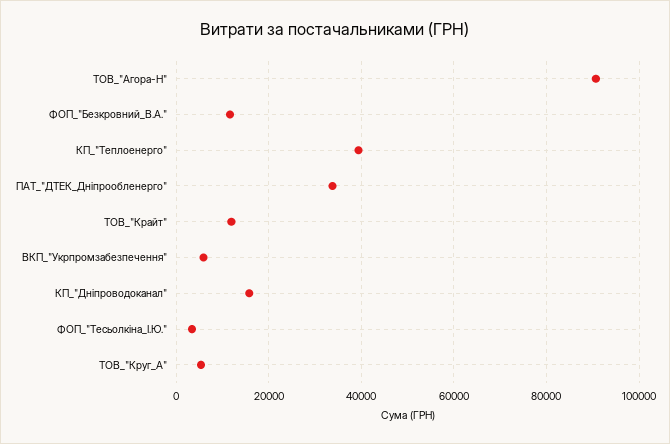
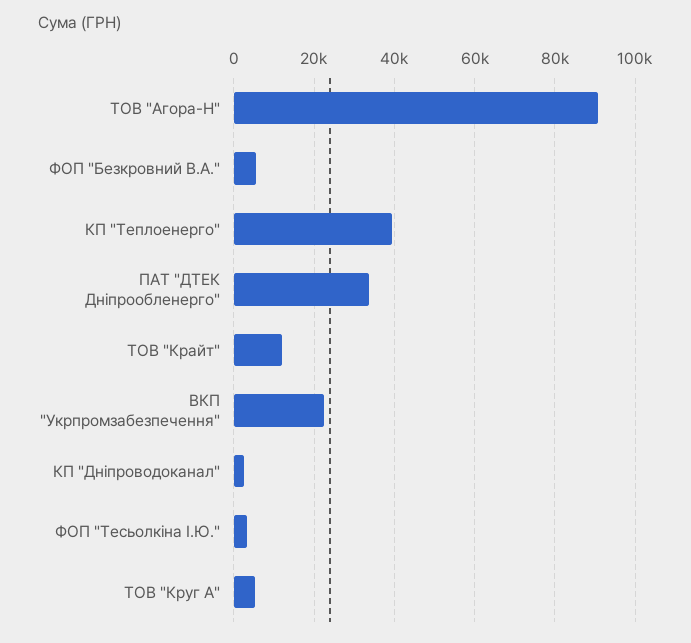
  {
    "ТОВ_\"Агора-Н\"": 90000,
-   "ФОП_\"Безкровний_В.А.\"": 12000,
+   "ФОП_\"Безкровний_В.А.\"": 6000,
    "КП_\"Теплоенерго\"": 40000,
    "ПАТ_\"ДТЕК_Дніпрообленерго\"": 34000,
    "ТОВ_\"Крайт\"": 12000,
-   "ВКП_\"Укрпромзабезпечення\"": 6000,
+   "ВКП_\"Укрпромзабезпечення\"": 22000,
-   "КП_\"Дніпроводоканал\"": 16000,
+   "КП_\"Дніпроводоканал\"": 2000,
    "ФОП_\"Тесьолкіна_І.Ю.\"": 4000,
    "ТОВ_\"Круг_А\"": 6000
  }

